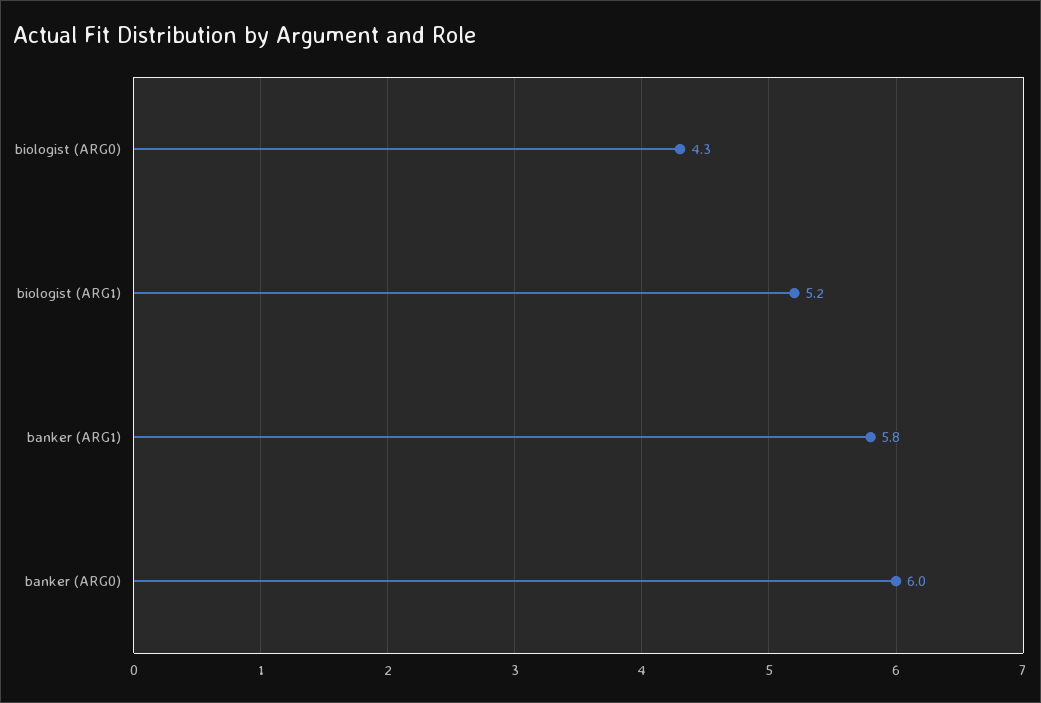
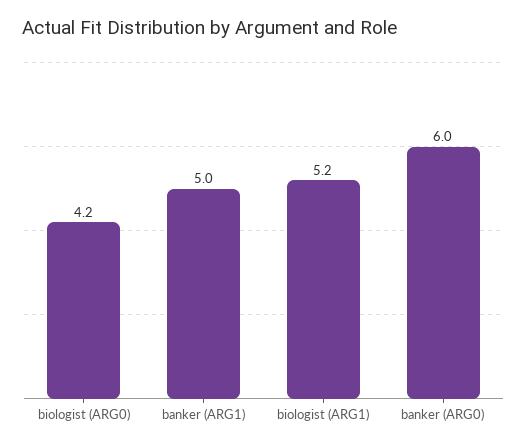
  {
-   "biologist (ARG0)": 4.3,
+   "biologist (ARG0)": 4.2,
    "biologist (ARG1)": 5.2,
-   "banker (ARG1)": 5.8,
+   "banker (ARG1)": 5,
    "banker (ARG0)": 6
  }

